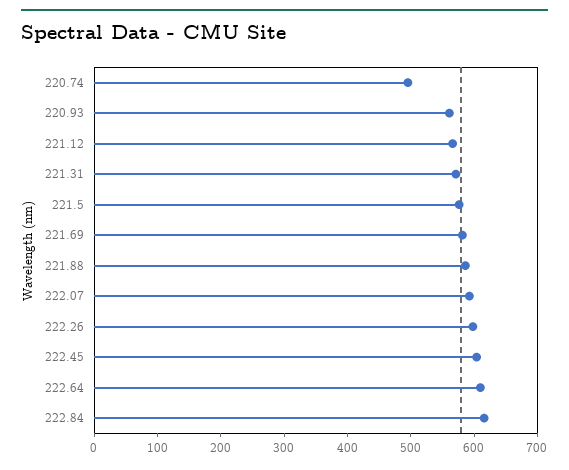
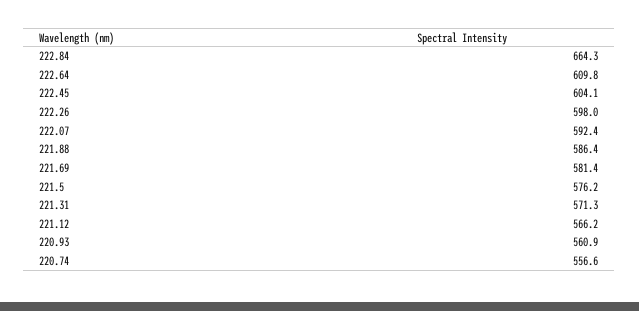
  {
-   "220.74": 500,
+   "220.74": 556.6,
    "220.93": 560.9,
    "221.12": 566.2,
    "221.31": 571.3,
    "221.5": 576.2,
    "221.69": 581.4,
    "221.88": 586.4,
    "222.07": 592.4,
    "222.26": 598,
    "222.45": 604.1,
    "222.64": 609.8,
-   "222.84": 620
+   "222.84": 664.3
  }

